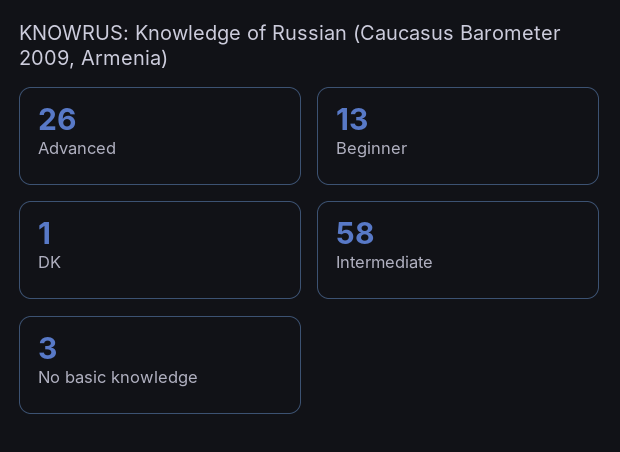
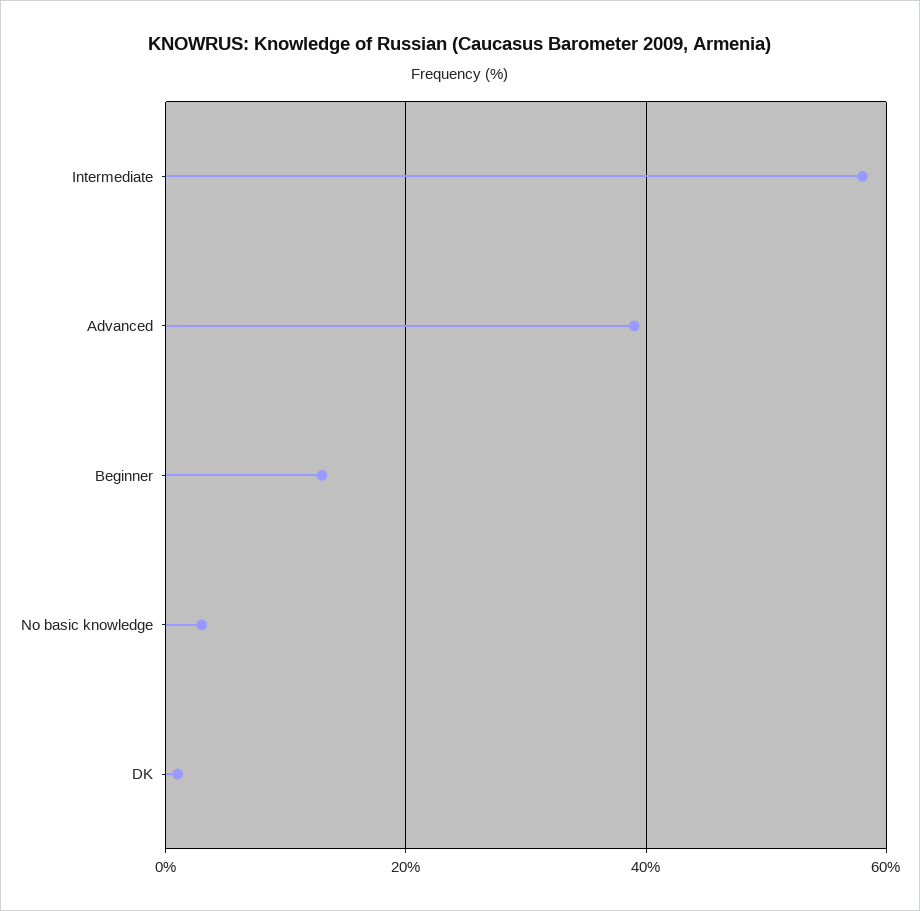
  {
-   "Advanced": 26,
+   "Advanced": 40,
    "Beginner": 13,
    "DK": 1,
    "Intermediate": 58,
    "No basic knowledge": 3
  }

